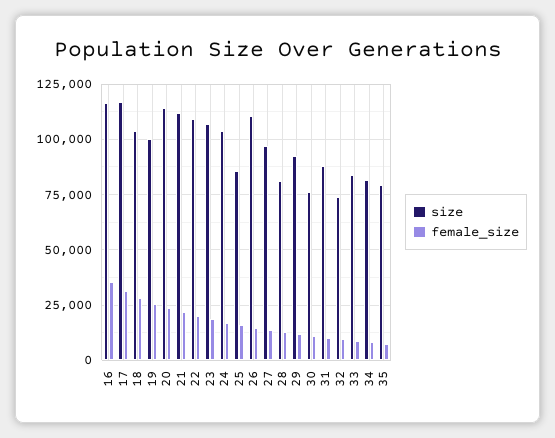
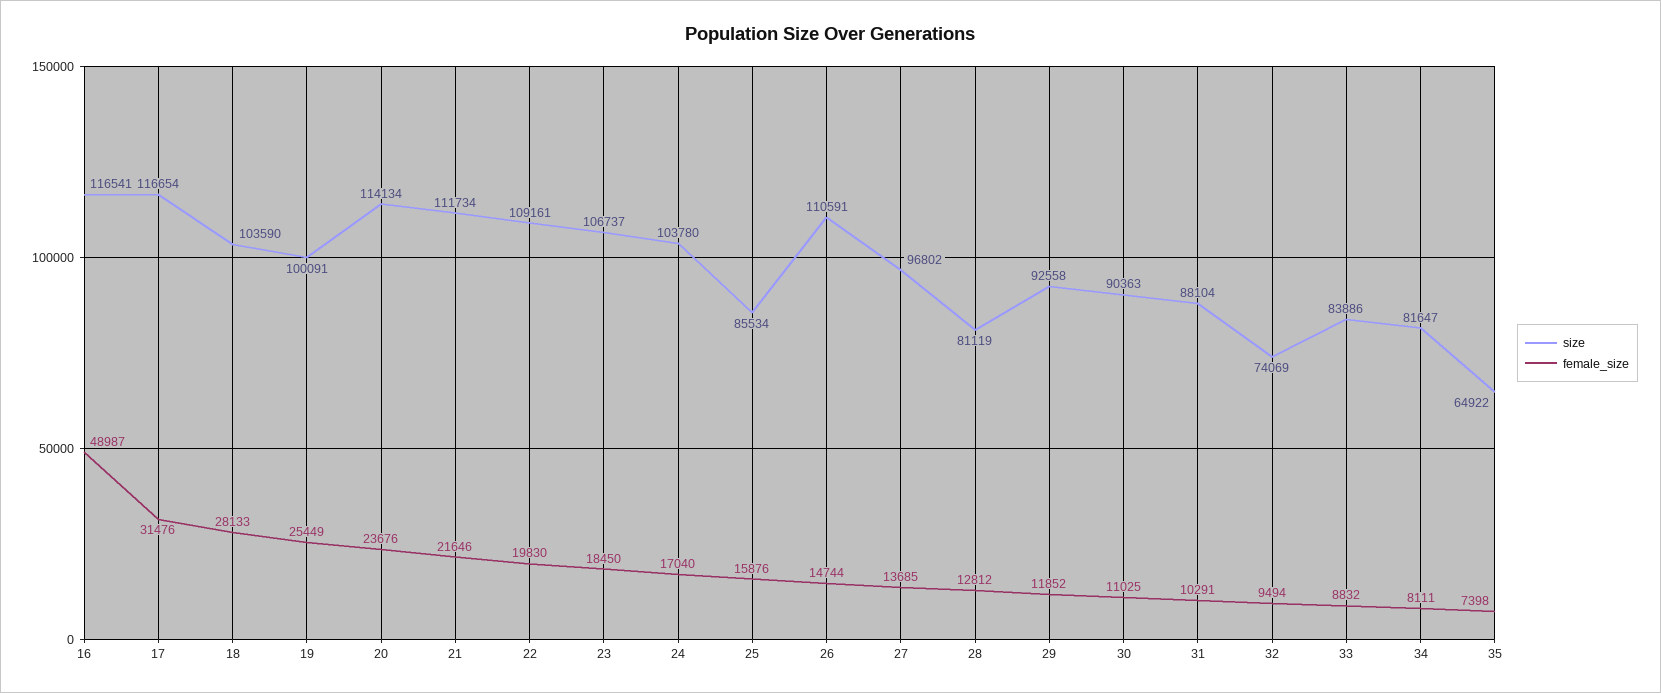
  {
    "size": {
      "16": 116541,
      "17": 116654,
      "18": 103590,
      "19": 100091,
      "20": 114134,
      "21": 111734,
      "22": 109161,
      "23": 106737,
      "24": 103780,
      "25": 85534,
      "26": 110591,
      "27": 96802,
      "28": 81119,
      "29": 92558,
-     "30": 75000,
+     "30": 90363,
      "31": 88104,
      "32": 74069,
      "33": 83886,
      "34": 81647,
-     "35": 80000
+     "35": 64922
    },
    "female_size": {
-     "16": 35000,
+     "16": 48987,
      "17": 31476,
      "18": 28133,
      "19": 25449,
      "20": 23676,
      "21": 21646,
      "22": 19830,
      "23": 18450,
      "24": 17040,
      "25": 15876,
      "26": 14744,
      "27": 13685,
      "28": 12812,
      "29": 11852,
      "30": 11025,
      "31": 10291,
      "32": 9494,
      "33": 8832,
      "34": 8111,
      "35": 7398
    }
  }

